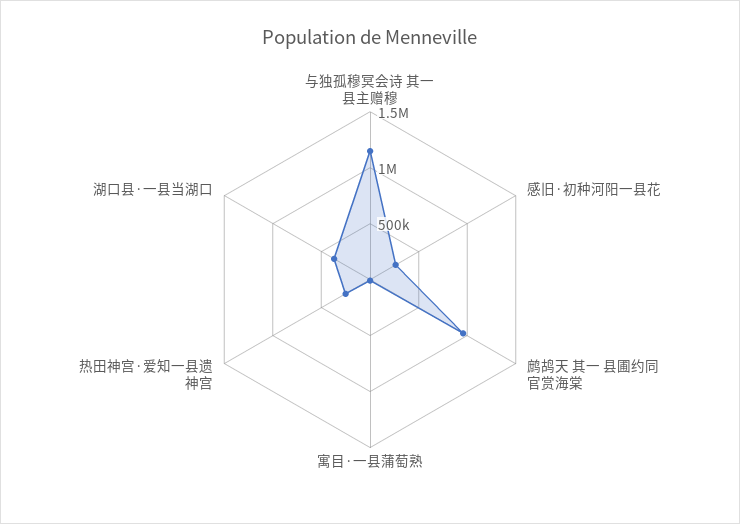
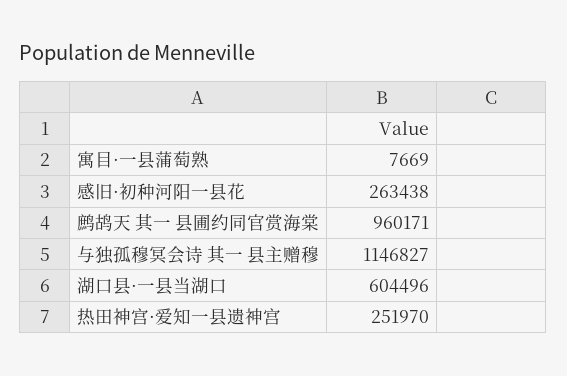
  {
    "与独孤穆冥会诗 其一 县主赠穆": 1146827,
    "感旧·初种河阳一县花": 263438,
    "鹧鸪天 其一 县圃约同官赏海棠": 960171,
    "寓目·一县蒲萄熟": 7669,
    "热田神宫·爱知一县遗神宫": 251970,
-   "湖口县·一县当湖口": 400000
+   "湖口县·一县当湖口": 604496
  }

